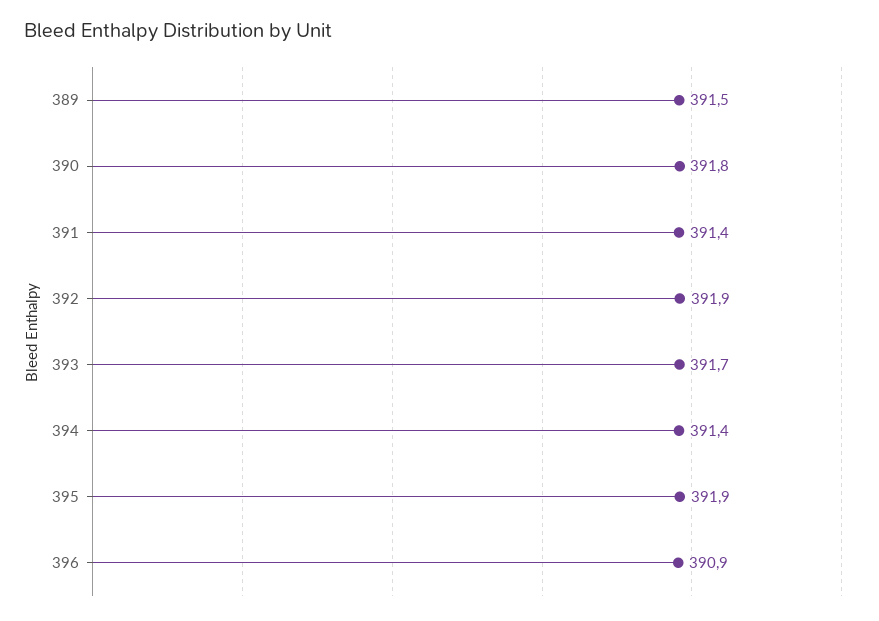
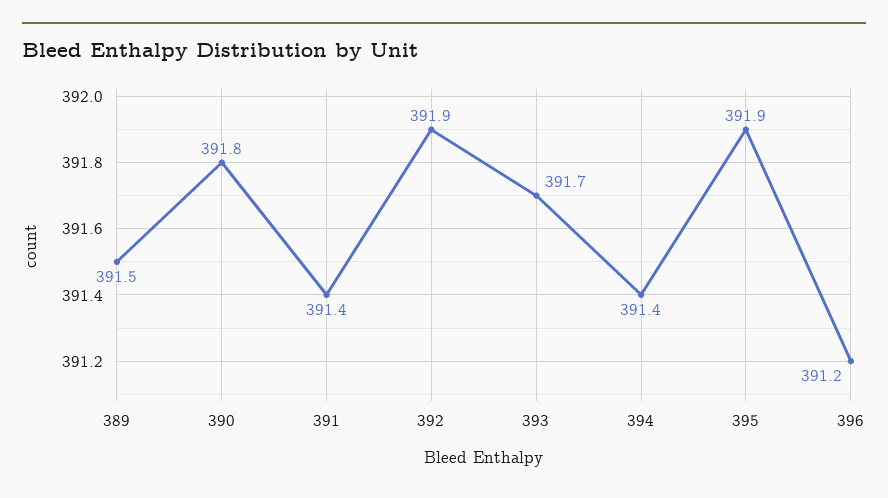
  {
    "389": 391.5,
    "390": 391.8,
    "391": 391.4,
    "392": 391.9,
    "393": 391.7,
    "394": 391.4,
    "395": 391.9,
-   "396": 390.9
+   "396": 391.2
  }

